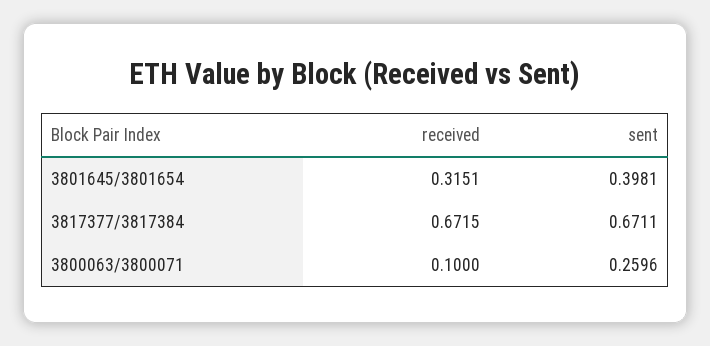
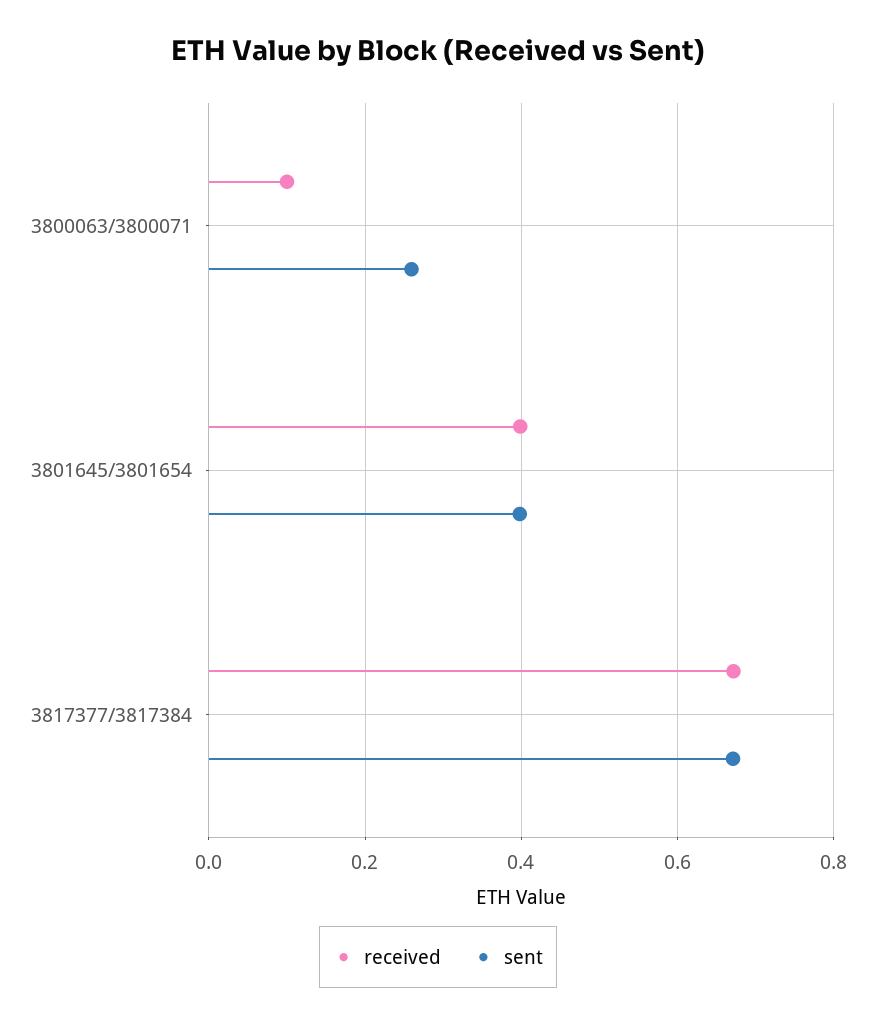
  {
    "received": {
-     "3801645/3801654": 0.3151,
+     "3801645/3801654": 0.4,
      "3817377/3817384": 0.6715,
      "3800063/3800071": 0.1
    },
    "sent": {
      "3801645/3801654": 0.3981,
      "3817377/3817384": 0.6711,
      "3800063/3800071": 0.2596
    }
  }

